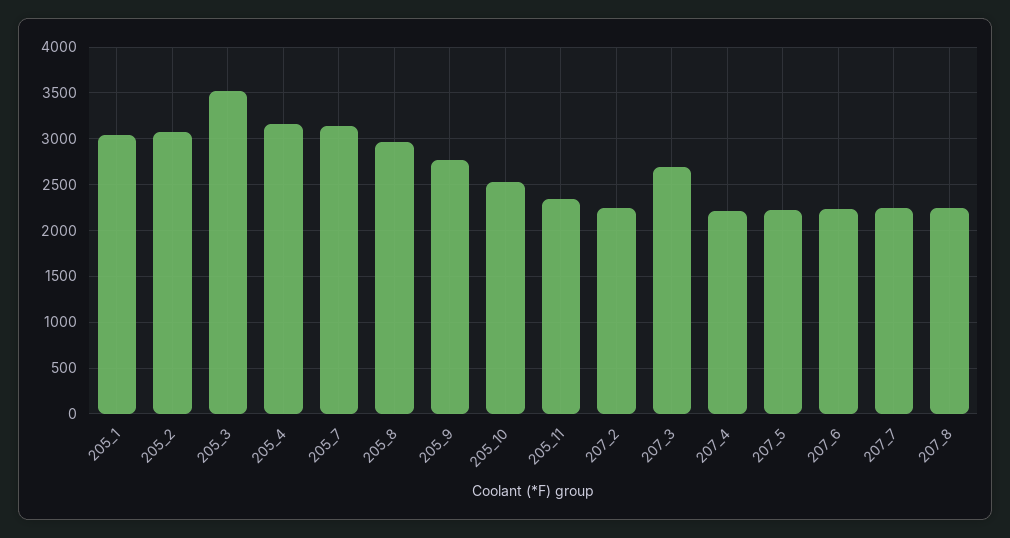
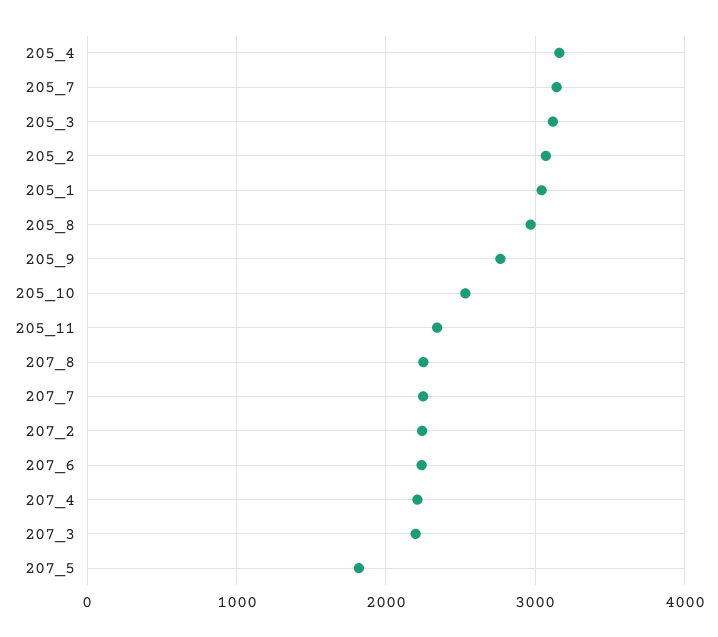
  {
    "205_1": 3000,
    "205_2": 3100,
-   "205_3": 3500,
+   "205_3": 3100,
    "205_4": 3200,
    "205_7": 3100,
    "205_8": 3000,
    "205_9": 2800,
    "205_10": 2500,
    "205_11": 2300,
    "207_2": 2200,
-   "207_3": 2700,
+   "207_3": 2200,
    "207_4": 2200,
-   "207_5": 2200,
+   "207_5": 1800,
    "207_6": 2200,
    "207_7": 2200,
    "207_8": 2300
  }

